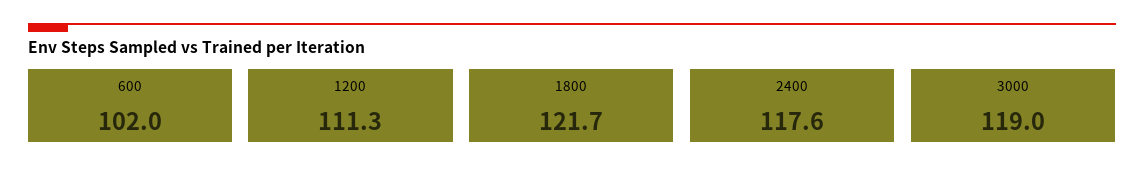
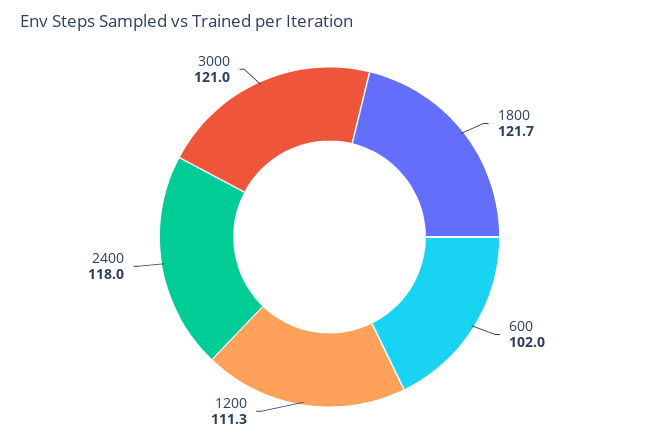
  {
    "600": 102,
    "1200": 111.3,
    "1800": 121.7,
-   "2400": 117.6,
+   "2400": 118,
-   "3000": 119
+   "3000": 121
  }

